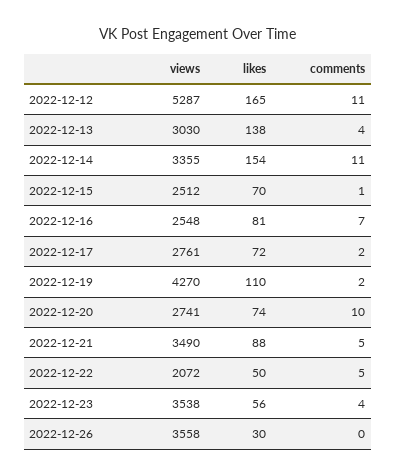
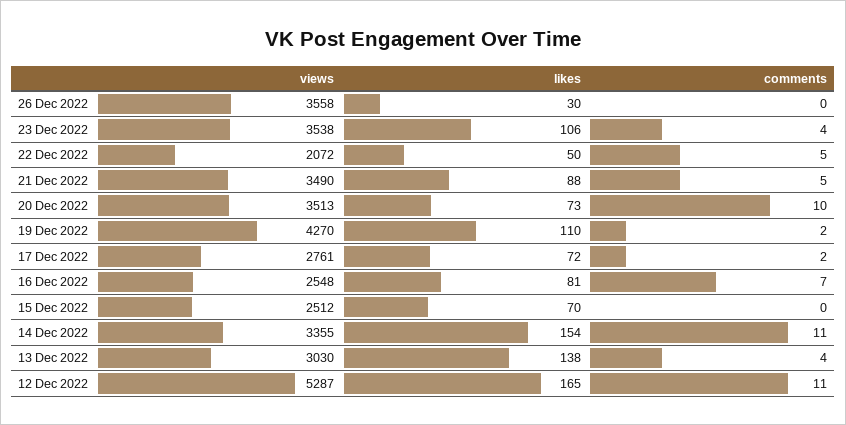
  {
    "views": {
      "2022-12-12": 5287,
      "2022-12-13": 3030,
      "2022-12-14": 3355,
      "2022-12-15": 2512,
      "2022-12-16": 2548,
      "2022-12-17": 2761,
      "2022-12-19": 4270,
-     "2022-12-20": 2741,
+     "2022-12-20": 3513,
      "2022-12-21": 3490,
      "2022-12-22": 2072,
      "2022-12-23": 3538,
      "2022-12-26": 3558
    },
    "likes": {
      "2022-12-12": 165,
      "2022-12-13": 138,
      "2022-12-14": 154,
      "2022-12-15": 70,
      "2022-12-16": 81,
      "2022-12-17": 72,
      "2022-12-19": 110,
-     "2022-12-20": 74,
+     "2022-12-20": 73,
      "2022-12-21": 88,
      "2022-12-22": 50,
-     "2022-12-23": 56,
+     "2022-12-23": 106,
      "2022-12-26": 30
    },
    "comments": {
      "2022-12-12": 11,
      "2022-12-13": 4,
      "2022-12-14": 11,
-     "2022-12-15": 1,
+     "2022-12-15": 0,
      "2022-12-16": 7,
      "2022-12-17": 2,
      "2022-12-19": 2,
      "2022-12-20": 10,
      "2022-12-21": 5,
      "2022-12-22": 5,
      "2022-12-23": 4,
      "2022-12-26": 0
    }
  }

